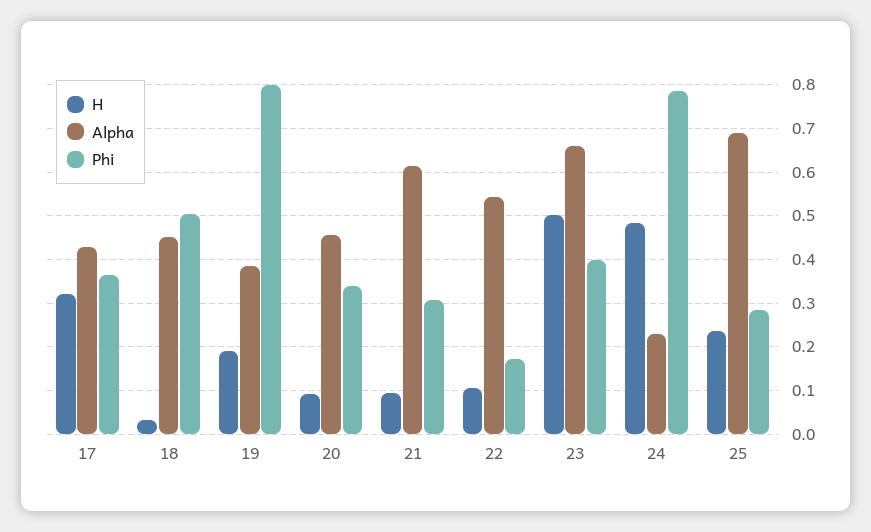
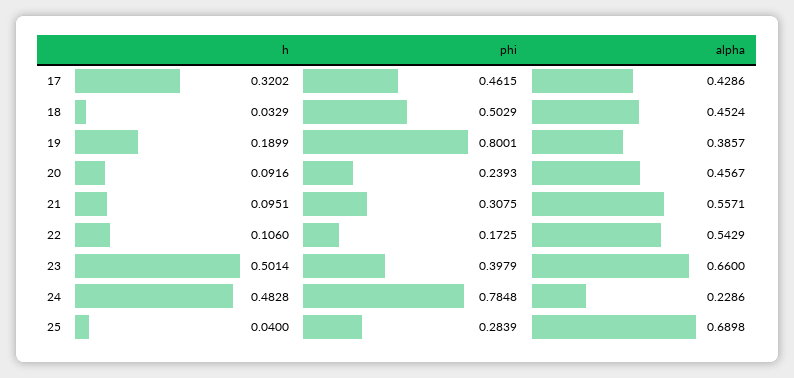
  {
    "H": {
      "17": 0.3202,
      "18": 0.0329,
      "19": 0.1899,
      "20": 0.0916,
      "21": 0.0951,
      "22": 0.106,
      "23": 0.5014,
      "24": 0.4828,
-     "25": 0.24
+     "25": 0.04
    },
    "Alpha": {
      "17": 0.4286,
      "18": 0.4524,
      "19": 0.3857,
      "20": 0.4567,
-     "21": 0.62,
+     "21": 0.5571,
      "22": 0.5429,
      "23": 0.66,
      "24": 0.2286,
      "25": 0.6898
    },
    "Phi": {
-     "17": 0.36,
+     "17": 0.4615,
      "18": 0.5029,
      "19": 0.8001,
-     "20": 0.34,
+     "20": 0.2393,
      "21": 0.3075,
      "22": 0.1725,
      "23": 0.3979,
      "24": 0.7848,
      "25": 0.2839
    }
  }

